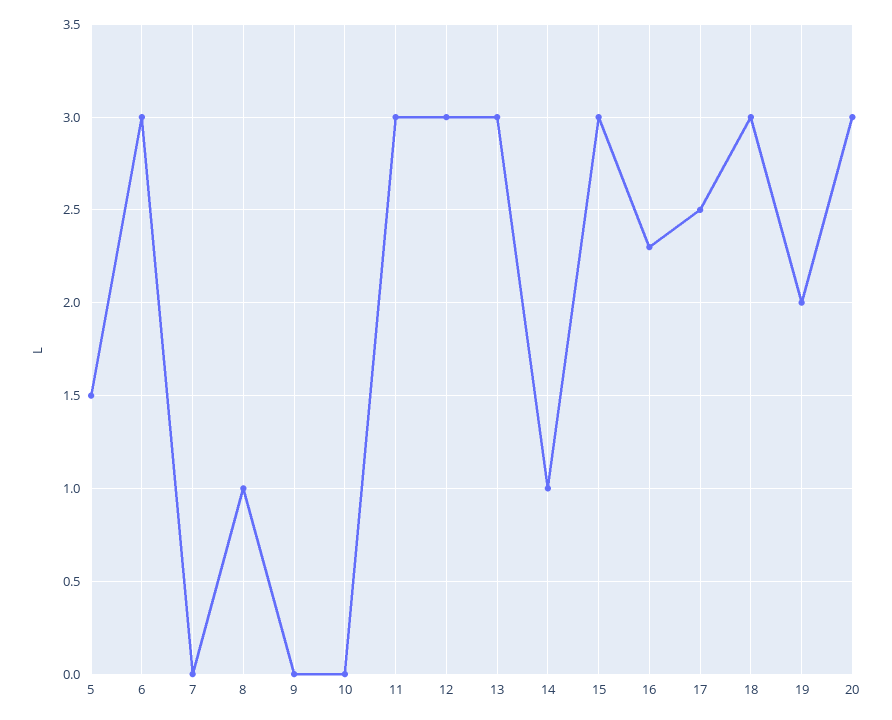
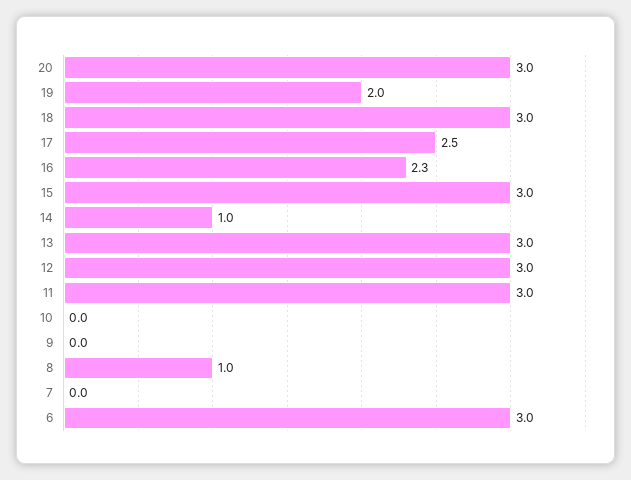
  {
-   "5": 1.5,
    "6": 3,
    "7": 0,
    "8": 1,
    "9": 0,
    "10": 0,
    "11": 3,
    "12": 3,
    "13": 3,
    "14": 1,
    "15": 3,
    "16": 2.3,
    "17": 2.5,
    "18": 3,
    "19": 2,
    "20": 3
  }

